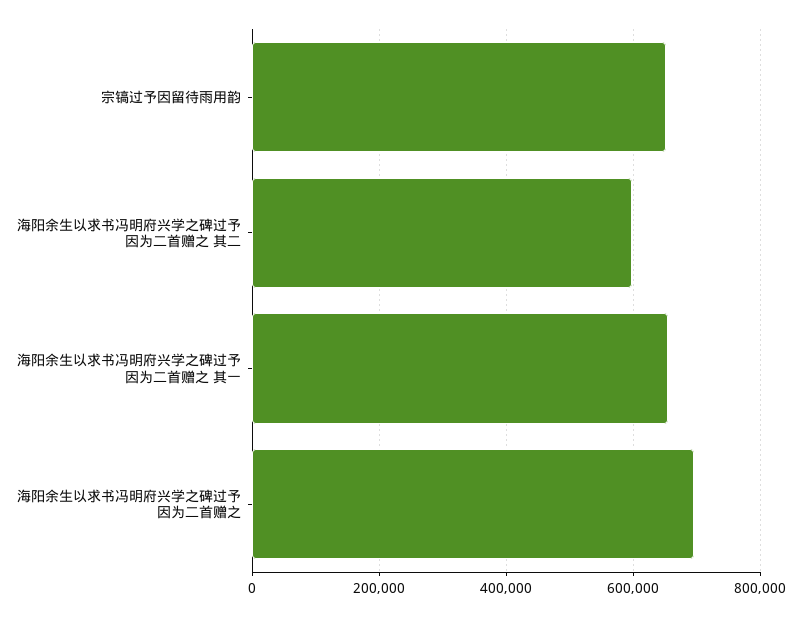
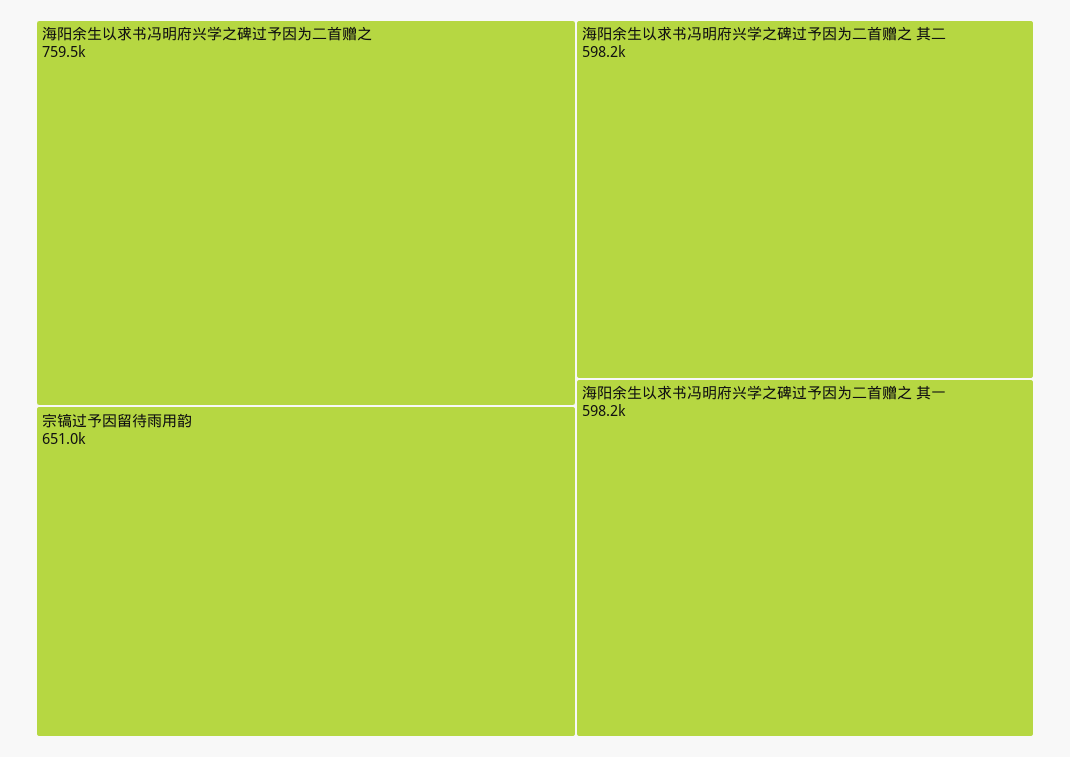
  {
    "宗镐过予因留待雨用韵": 651000,
    "海阳余生以求书冯明府兴学之碑过予因为二首赠之 其二": 598200,
-   "海阳余生以求书冯明府兴学之碑过予因为二首赠之 其一": 660000,
+   "海阳余生以求书冯明府兴学之碑过予因为二首赠之 其一": 598200,
-   "海阳余生以求书冯明府兴学之碑过予因为二首赠之": 700000
+   "海阳余生以求书冯明府兴学之碑过予因为二首赠之": 759500
  }

